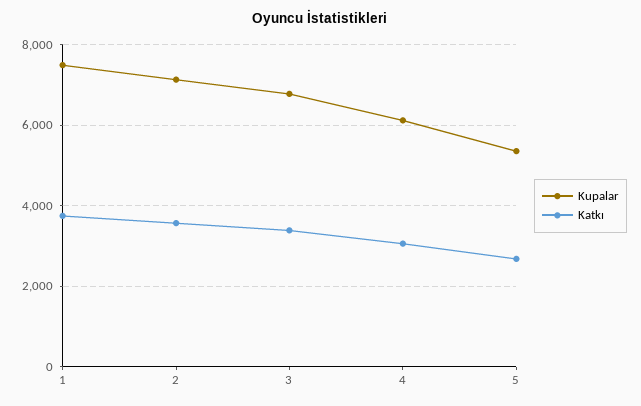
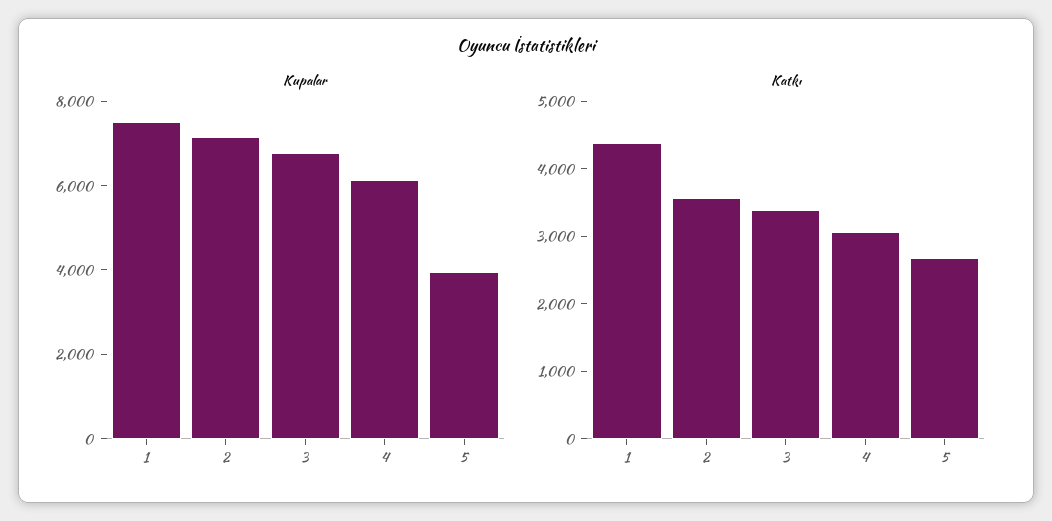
  {
    "Kupalar": {
      "1": 7600,
      "2": 7200,
      "3": 6800,
      "4": 6200,
-     "5": 5400
+     "5": 4000
    },
    "Katkı": {
-     "1": 3800,
+     "1": 4400,
      "2": 3600,
      "3": 3400,
      "4": 3000,
      "5": 2600
    }
  }

